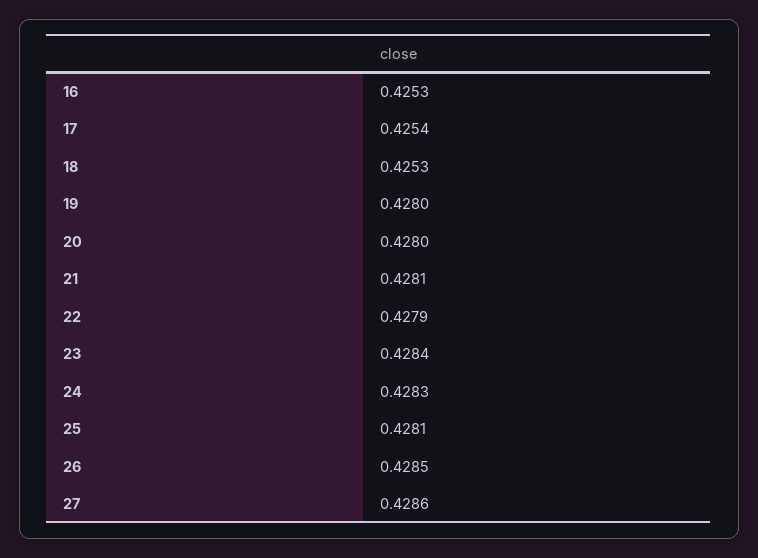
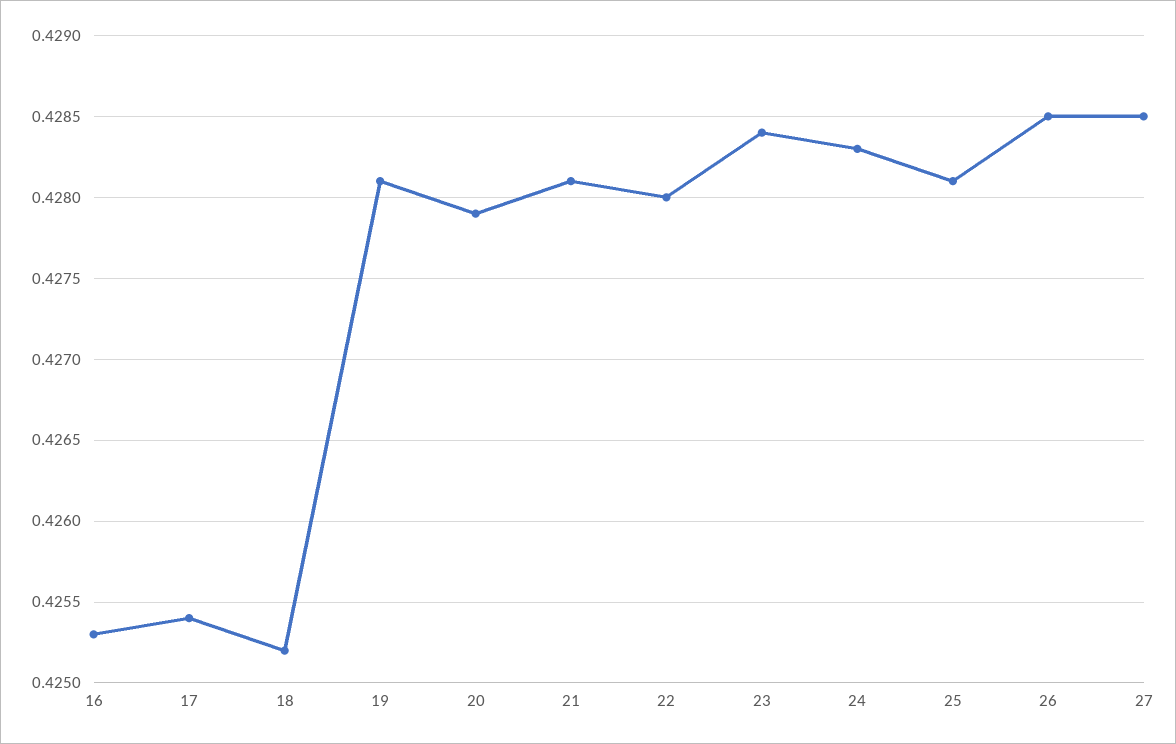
  {
    "16": 0.4253,
    "17": 0.4254,
-   "18": 0.4253,
+   "18": 0.4252,
-   "19": 0.428,
+   "19": 0.4281,
-   "20": 0.428,
+   "20": 0.4279,
    "21": 0.4281,
-   "22": 0.4279,
+   "22": 0.428,
    "23": 0.4284,
    "24": 0.4283,
    "25": 0.4281,
    "26": 0.4285,
-   "27": 0.4286
+   "27": 0.4285
  }

